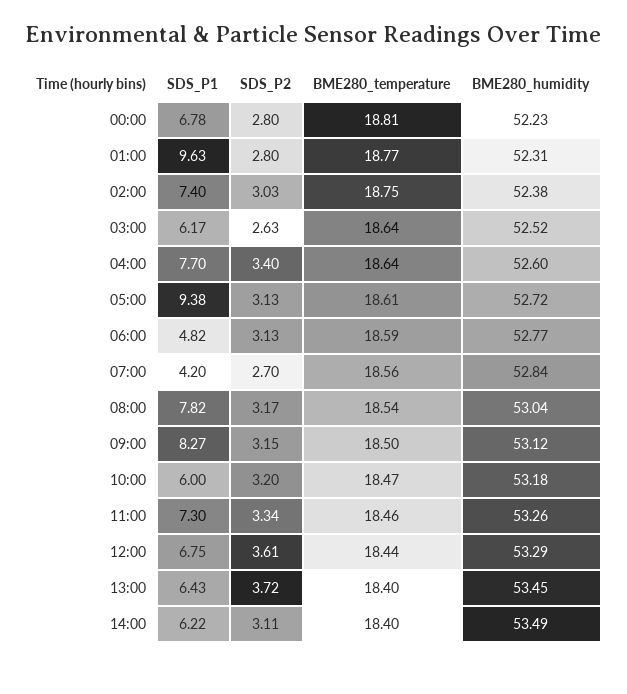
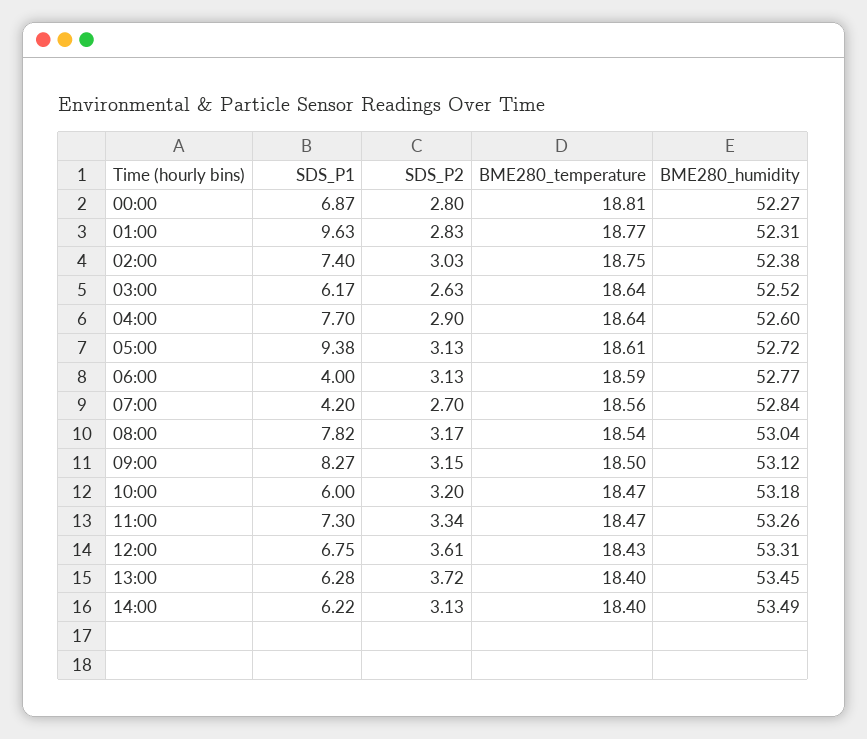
  {
    "SDS_P1": {
-     "00:00": 6.78,
+     "00:00": 6.87,
      "01:00": 9.63,
      "02:00": 7.4,
      "03:00": 6.17,
      "04:00": 7.7,
      "05:00": 9.38,
-     "06:00": 4.82,
+     "06:00": 4,
      "07:00": 4.2,
      "08:00": 7.82,
      "09:00": 8.27,
      "10:00": 6,
      "11:00": 7.3,
      "12:00": 6.75,
-     "13:00": 6.43,
+     "13:00": 6.28,
      "14:00": 6.22
    },
    "SDS_P2": {
      "00:00": 2.8,
-     "01:00": 2.8,
+     "01:00": 2.83,
      "02:00": 3.03,
      "03:00": 2.63,
-     "04:00": 3.4,
+     "04:00": 2.9,
      "05:00": 3.13,
      "06:00": 3.13,
      "07:00": 2.7,
      "08:00": 3.17,
      "09:00": 3.15,
      "10:00": 3.2,
      "11:00": 3.34,
      "12:00": 3.61,
      "13:00": 3.72,
-     "14:00": 3.11
+     "14:00": 3.13
    },
    "BME280_temperature": {
      "00:00": 18.81,
      "01:00": 18.77,
      "02:00": 18.75,
      "03:00": 18.64,
      "04:00": 18.64,
      "05:00": 18.61,
      "06:00": 18.59,
      "07:00": 18.56,
      "08:00": 18.54,
      "09:00": 18.5,
      "10:00": 18.47,
-     "11:00": 18.46,
+     "11:00": 18.47,
-     "12:00": 18.44,
+     "12:00": 18.43,
      "13:00": 18.4,
      "14:00": 18.4
    },
    "BME280_humidity": {
-     "00:00": 52.23,
+     "00:00": 52.27,
      "01:00": 52.31,
      "02:00": 52.38,
      "03:00": 52.52,
      "04:00": 52.6,
      "05:00": 52.72,
      "06:00": 52.77,
      "07:00": 52.84,
      "08:00": 53.04,
      "09:00": 53.12,
      "10:00": 53.18,
      "11:00": 53.26,
-     "12:00": 53.29,
+     "12:00": 53.31,
      "13:00": 53.45,
      "14:00": 53.49
    }
  }

